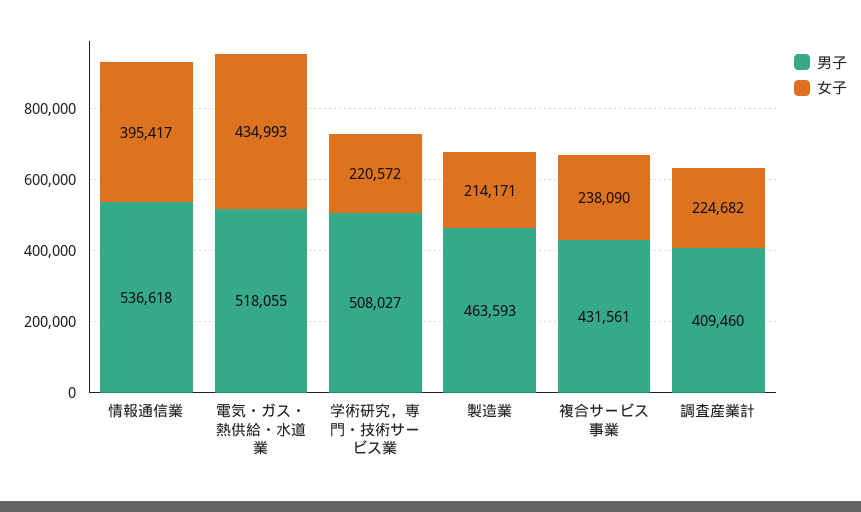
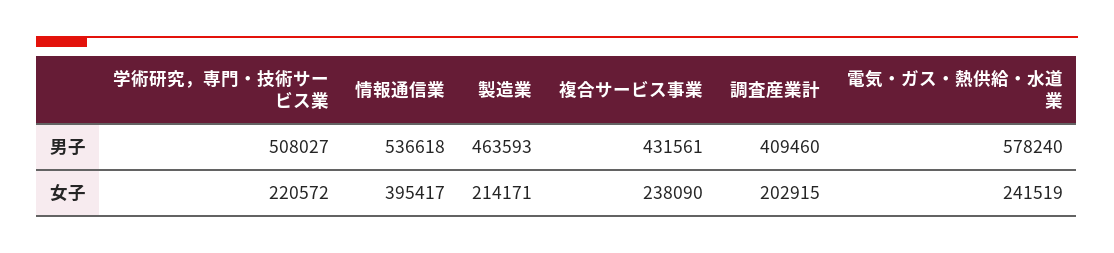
  {
    "男子": {
      "情報通信業": 536618,
-     "電気・ガス・熱供給・水道業": 518055,
+     "電気・ガス・熱供給・水道業": 578240,
      "学術研究，専門・技術サービス業": 508027,
      "製造業": 463593,
      "複合サービス事業": 431561,
      "調査産業計": 409460
    },
    "女子": {
      "情報通信業": 395417,
-     "電気・ガス・熱供給・水道業": 434993,
+     "電気・ガス・熱供給・水道業": 241519,
      "学術研究，専門・技術サービス業": 220572,
      "製造業": 214171,
      "複合サービス事業": 238090,
-     "調査産業計": 224682
+     "調査産業計": 202915
    }
  }

